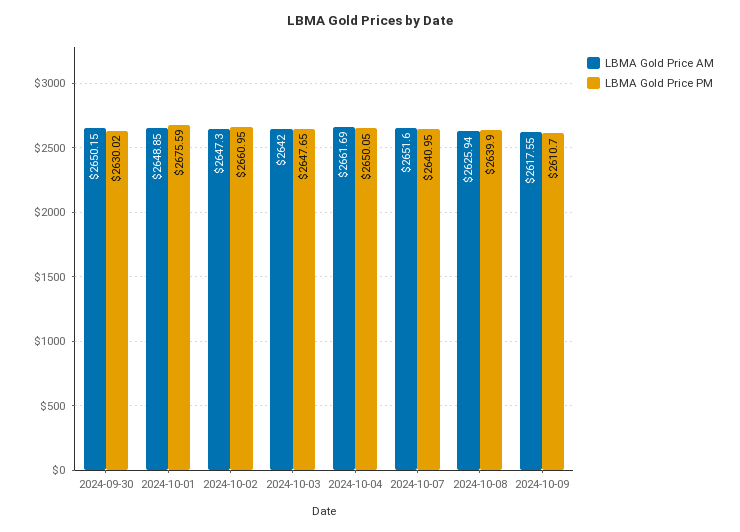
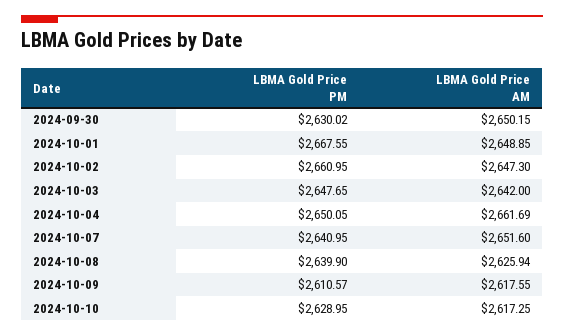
  {
    "LBMA Gold Price AM": {
      "2024-09-30": 2650.15,
      "2024-10-01": 2648.85,
      "2024-10-02": 2647.3,
      "2024-10-03": 2642,
      "2024-10-04": 2661.69,
      "2024-10-07": 2651.6,
      "2024-10-08": 2625.94,
-     "2024-10-09": 2617.55
+     "2024-10-09": 2617.55,
+     "2024-10-10": 2617.25
    },
    "LBMA Gold Price PM": {
      "2024-09-30": 2630.02,
-     "2024-10-01": 2675.59,
+     "2024-10-01": 2667.55,
      "2024-10-02": 2660.95,
      "2024-10-03": 2647.65,
      "2024-10-04": 2650.05,
      "2024-10-07": 2640.95,
      "2024-10-08": 2639.9,
-     "2024-10-09": 2610.7
+     "2024-10-09": 2610.57,
+     "2024-10-10": 2628.95
    }
  }

